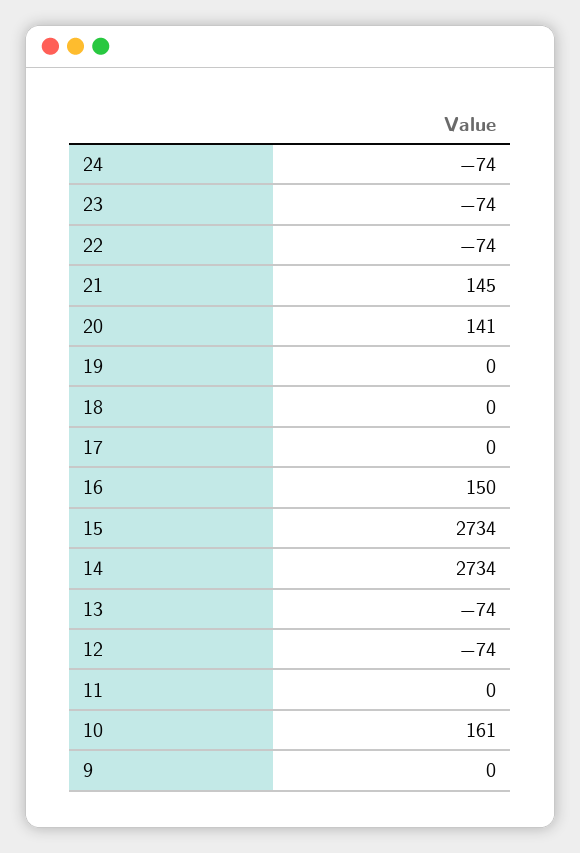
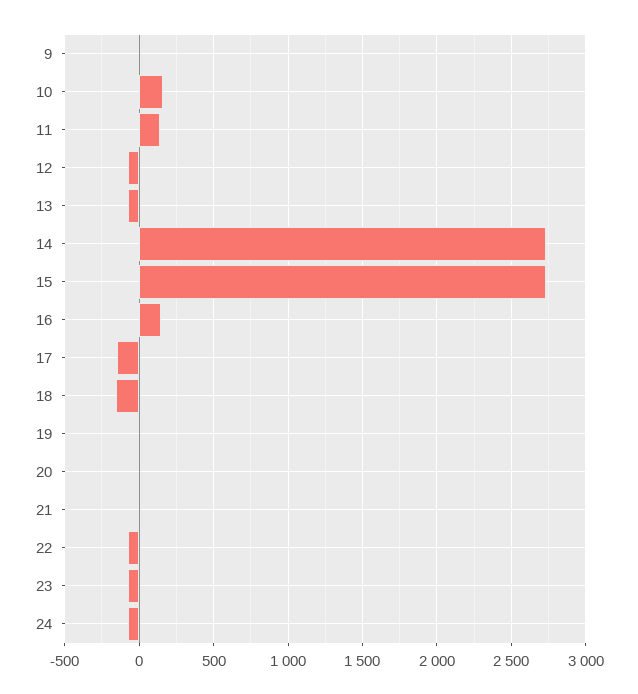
  {
    "24": -74,
    "23": -74,
    "22": -74,
-   "21": 145,
+   "21": 0,
-   "20": 141,
+   "20": 0,
    "19": 0,
-   "18": 0,
+   "18": -150,
-   "17": 0,
+   "17": -150,
    "16": 150,
    "15": 2734,
    "14": 2734,
    "13": -74,
    "12": -74,
-   "11": 0,
+   "11": 150,
    "10": 161,
    "9": 0
  }

